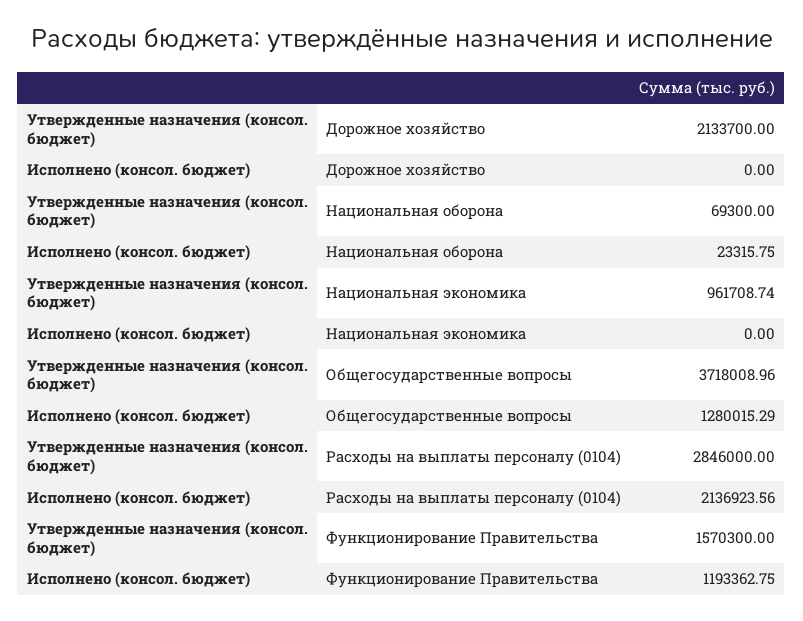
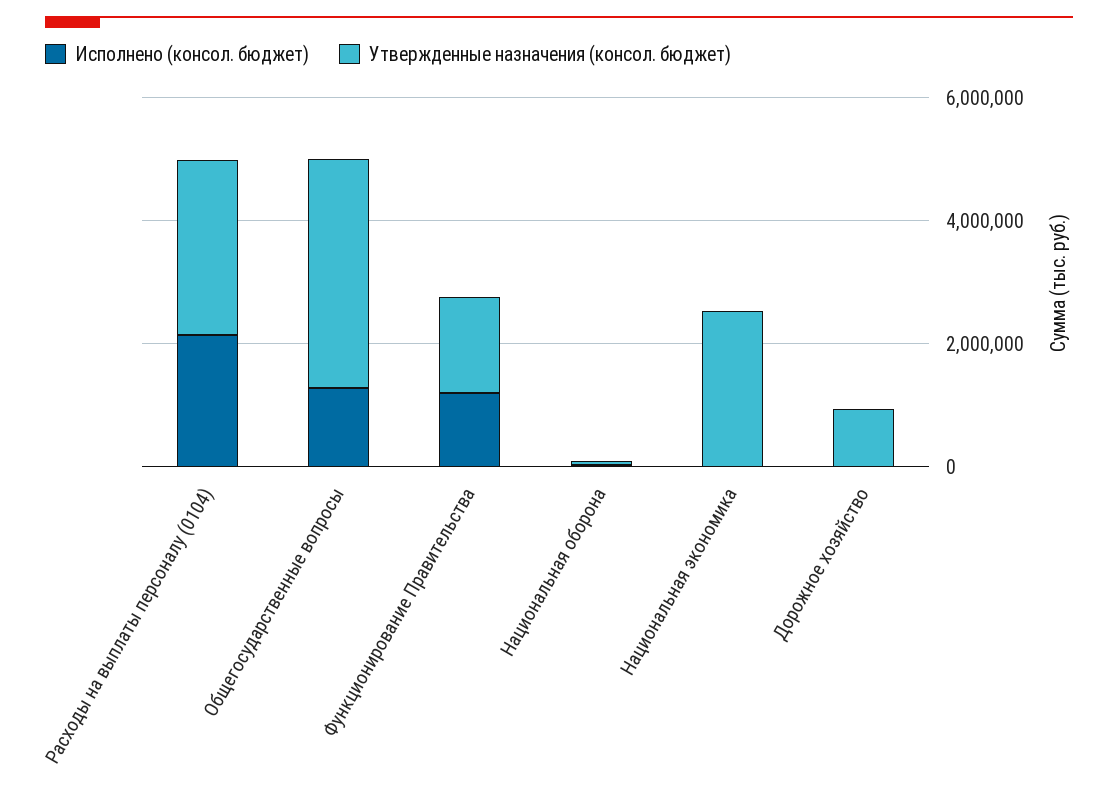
  {
    "Утвержденные назначения (консол. бюджет)": {
-     "Дорожное хозяйство": 2133700,
+     "Дорожное хозяйство": 1000000,
      "Национальная оборона": 69300,
-     "Национальная экономика": 961708.74,
+     "Национальная экономика": 2500000,
      "Общегосударственные вопросы": 3718008.96,
      "Расходы на выплаты персоналу (0104)": 2846000,
      "Функционирование Правительства": 1570300
    },
    "Исполнено (консол. бюджет)": {
      "Дорожное хозяйство": 0,
      "Национальная оборона": 23315.75,
      "Национальная экономика": 0,
      "Общегосударственные вопросы": 1280015.29,
      "Расходы на выплаты персоналу (0104)": 2136923.56,
      "Функционирование Правительства": 1193362.75
    }
  }

